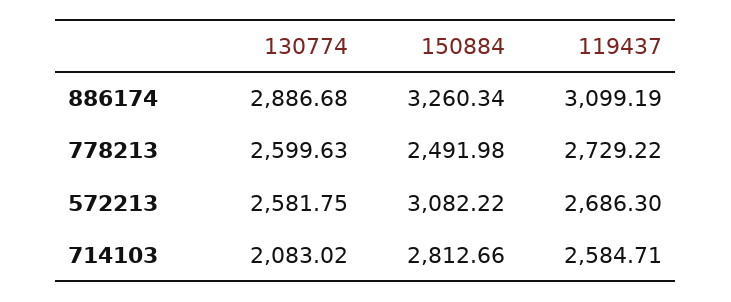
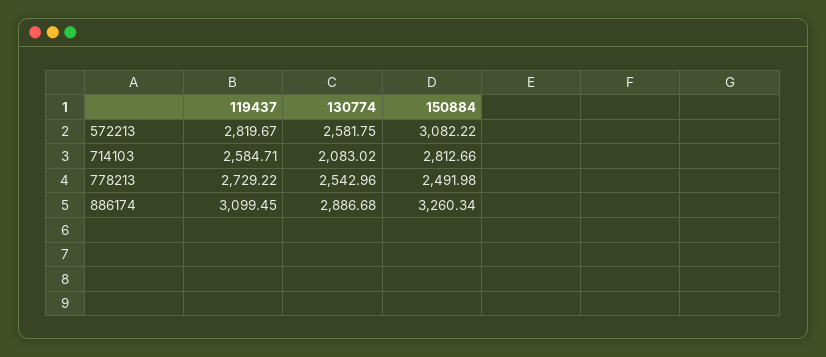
  {
    "130774": {
      "886174": 2886.68,
-     "778213": 2599.63,
+     "778213": 2542.96,
      "572213": 2581.75,
      "714103": 2083.02
    },
    "150884": {
      "886174": 3260.34,
      "778213": 2491.98,
      "572213": 3082.22,
      "714103": 2812.66
    },
    "119437": {
-     "886174": 3099.19,
+     "886174": 3099.45,
      "778213": 2729.22,
-     "572213": 2686.3,
+     "572213": 2819.67,
      "714103": 2584.71
    }
  }

